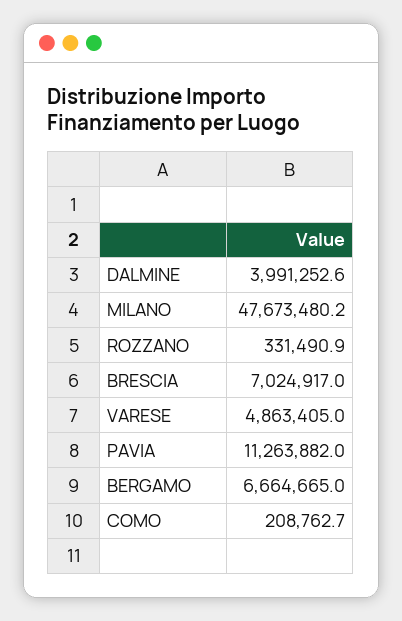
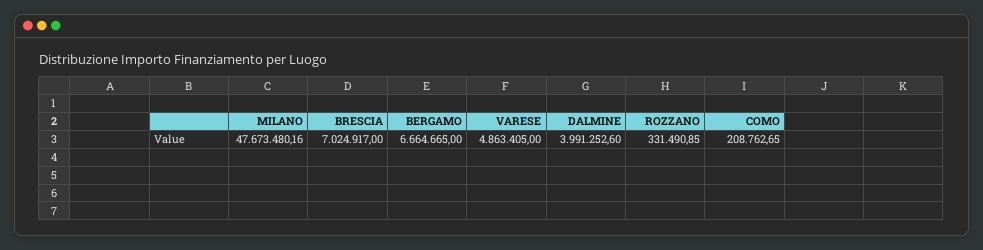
  {
    "DALMINE": 3991252.6,
    "MILANO": 47673480.16,
    "ROZZANO": 331490.85,
    "BRESCIA": 7024917,
    "VARESE": 4863405,
-   "PAVIA": 11263882,
    "BERGAMO": 6664665,
    "COMO": 208762.65
  }

